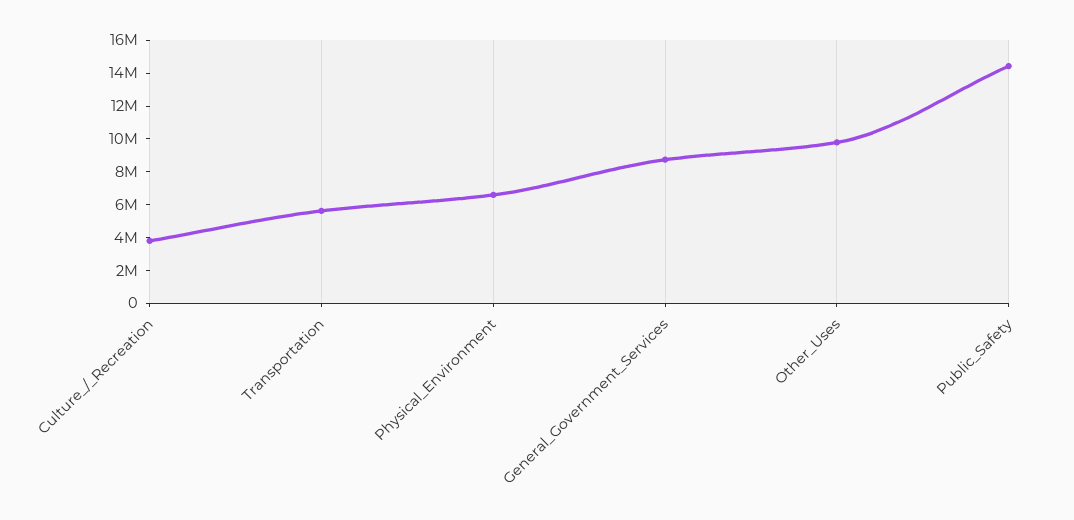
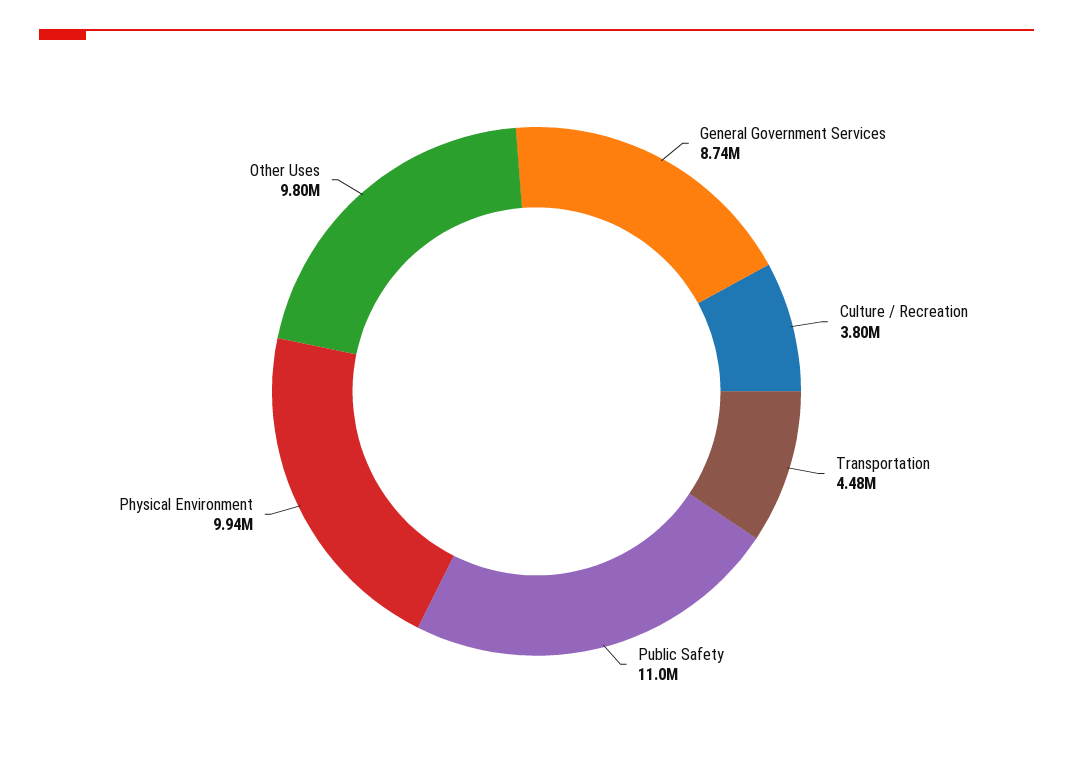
  {
    "Culture_/_Recreation": 3800000,
-   "Transportation": 5500000,
+   "Transportation": 4480000,
-   "Physical_Environment": 6500000,
+   "Physical_Environment": 9940000,
    "General_Government_Services": 8740000,
    "Other_Uses": 9800000,
-   "Public_Safety": 14500000
+   "Public_Safety": 11000000
  }

